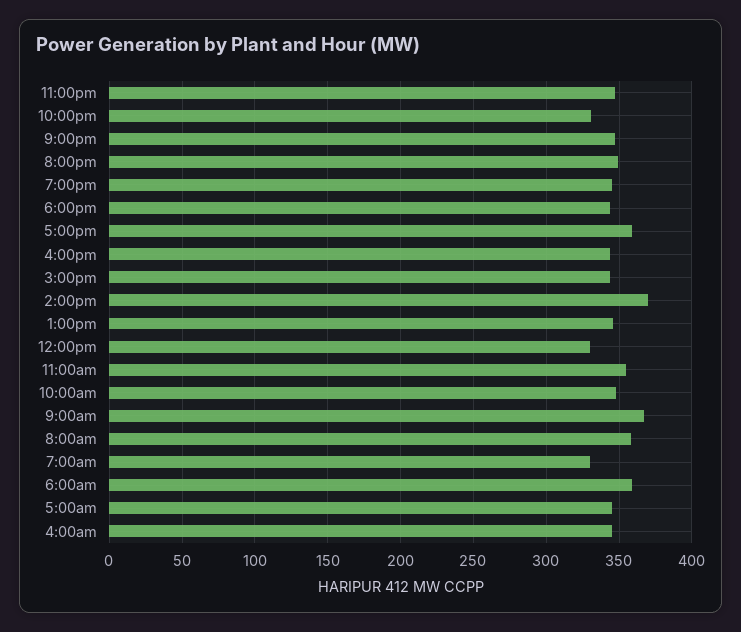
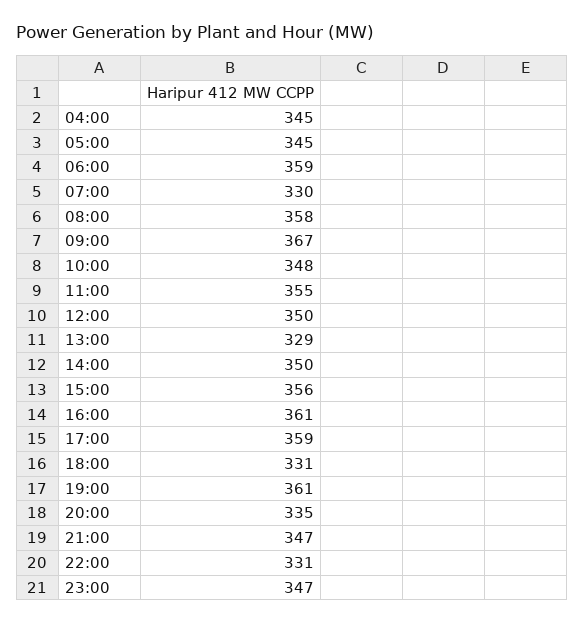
  {
    "11:00pm": 347,
    "10:00pm": 331,
    "9:00pm": 347,
-   "8:00pm": 350,
+   "8:00pm": 335,
-   "7:00pm": 345,
+   "7:00pm": 361,
-   "6:00pm": 345,
+   "6:00pm": 331,
    "5:00pm": 359,
-   "4:00pm": 345,
+   "4:00pm": 361,
-   "3:00pm": 345,
+   "3:00pm": 356,
-   "2:00pm": 370,
+   "2:00pm": 350,
-   "1:00pm": 345,
+   "1:00pm": 329,
-   "12:00pm": 330,
+   "12:00pm": 350,
    "11:00am": 355,
    "10:00am": 348,
    "9:00am": 367,
    "8:00am": 358,
    "7:00am": 330,
    "6:00am": 359,
    "5:00am": 345,
    "4:00am": 345
  }

